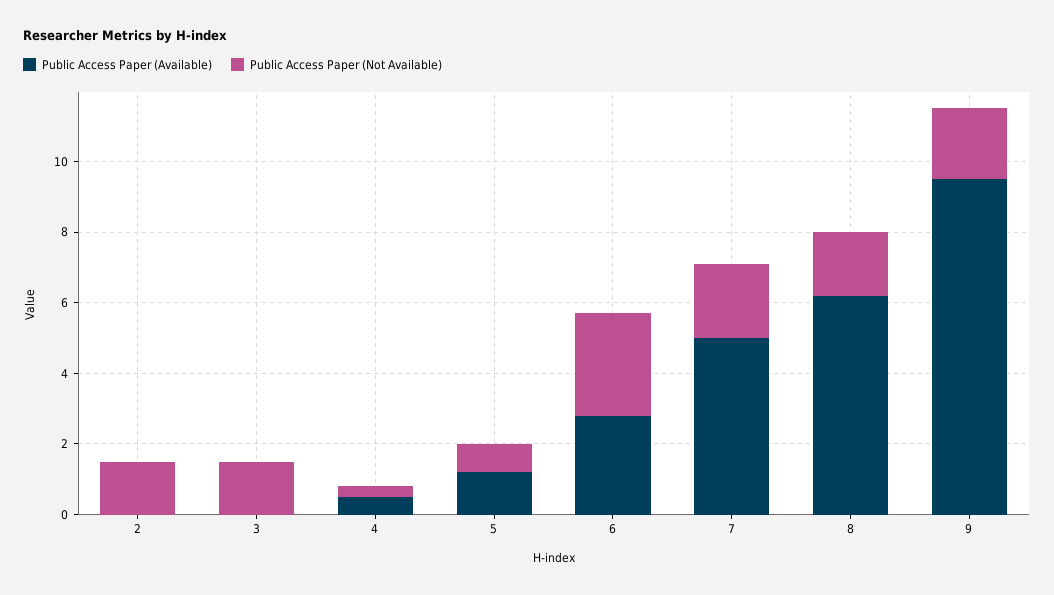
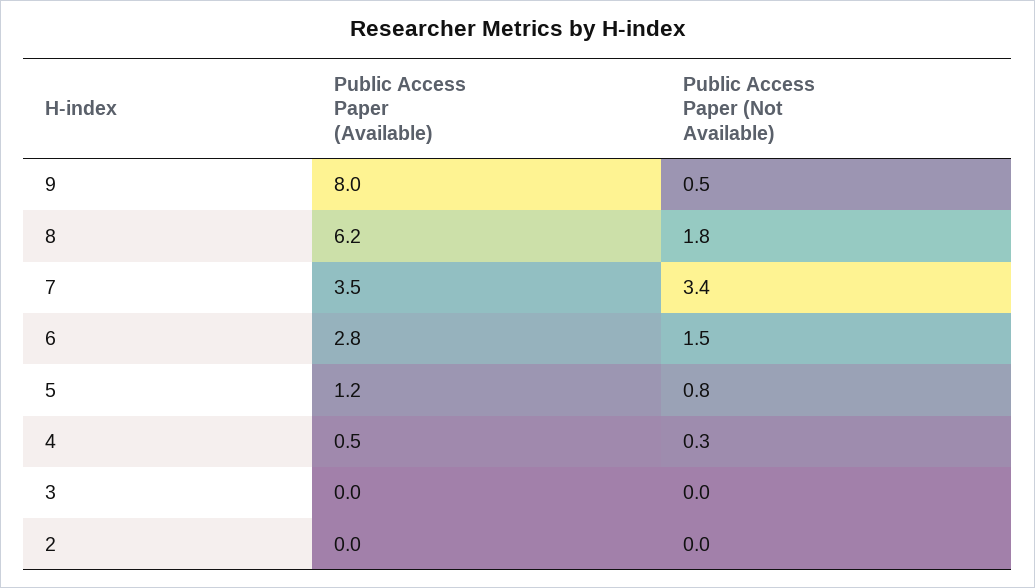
  {
    "Public Access Paper (Available)": {
      "2": 0,
      "3": 0,
      "4": 0.5,
      "5": 1.2,
      "6": 2.8,
-     "7": 5,
+     "7": 3.5,
      "8": 6.2,
-     "9": 9.5
+     "9": 8
    },
    "Public Access Paper (Not Available)": {
-     "2": 1.5,
+     "2": 0,
-     "3": 1.5,
+     "3": 0,
      "4": 0.3,
      "5": 0.8,
-     "6": 3,
+     "6": 1.5,
-     "7": 2,
+     "7": 3.4,
      "8": 1.8,
-     "9": 2
+     "9": 0.5
    }
  }

